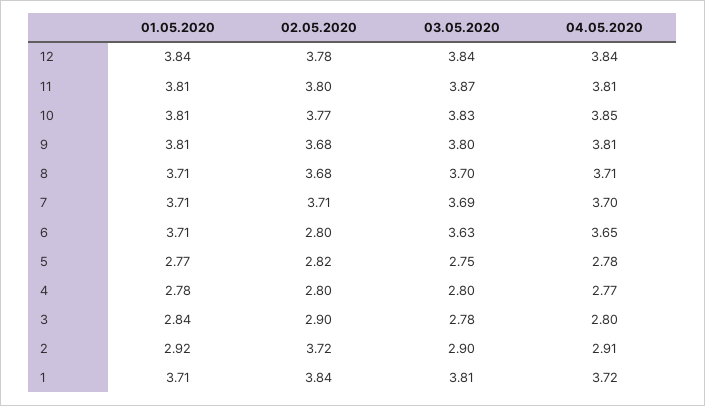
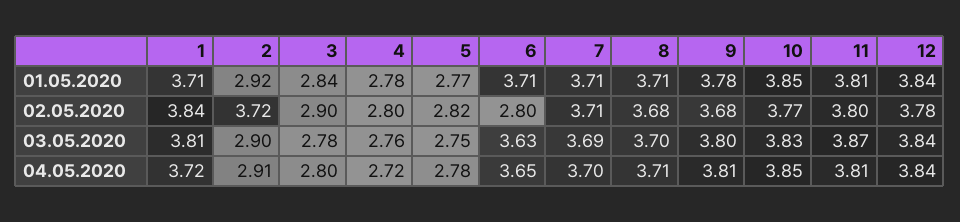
  {
    "01.05.2020": {
      "12": 3.84,
      "11": 3.81,
-     "10": 3.81,
+     "10": 3.85,
-     "9": 3.81,
+     "9": 3.78,
      "8": 3.71,
      "7": 3.71,
      "6": 3.71,
      "5": 2.77,
      "4": 2.78,
      "3": 2.84,
      "2": 2.92,
      "1": 3.71
    },
    "02.05.2020": {
      "12": 3.78,
      "11": 3.8,
      "10": 3.77,
      "9": 3.68,
      "8": 3.68,
      "7": 3.71,
      "6": 2.8,
      "5": 2.82,
      "4": 2.8,
      "3": 2.9,
      "2": 3.72,
      "1": 3.84
    },
    "03.05.2020": {
      "12": 3.84,
      "11": 3.87,
      "10": 3.83,
      "9": 3.8,
      "8": 3.7,
      "7": 3.69,
      "6": 3.63,
      "5": 2.75,
-     "4": 2.8,
+     "4": 2.76,
      "3": 2.78,
      "2": 2.9,
      "1": 3.81
    },
    "04.05.2020": {
      "12": 3.84,
      "11": 3.81,
      "10": 3.85,
      "9": 3.81,
      "8": 3.71,
      "7": 3.7,
      "6": 3.65,
      "5": 2.78,
-     "4": 2.77,
+     "4": 2.72,
      "3": 2.8,
      "2": 2.91,
      "1": 3.72
    }
  }

